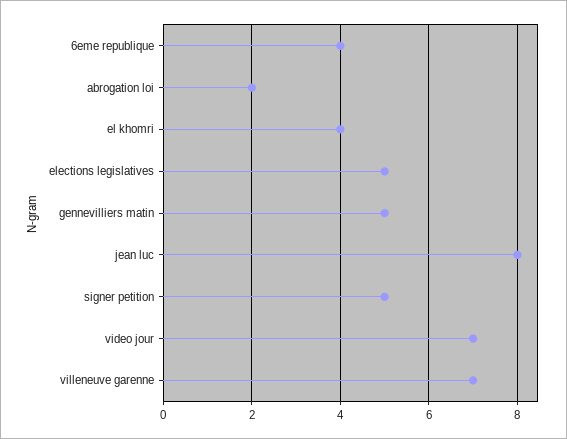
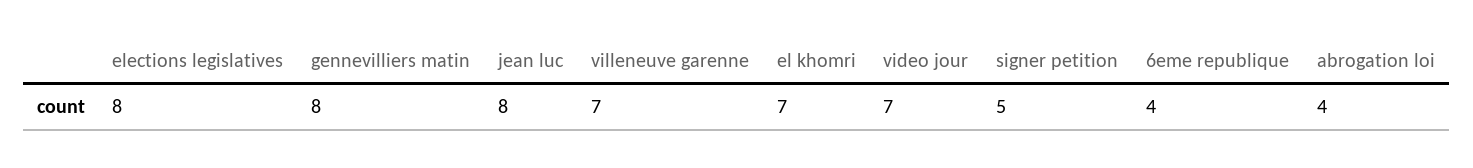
  {
    "6eme republique": 4,
-   "abrogation loi": 2,
+   "abrogation loi": 4,
-   "el khomri": 4,
+   "el khomri": 7,
-   "elections legislatives": 5,
+   "elections legislatives": 8,
-   "gennevilliers matin": 5,
+   "gennevilliers matin": 8,
    "jean luc": 8,
    "signer petition": 5,
    "video jour": 7,
    "villeneuve garenne": 7
  }

